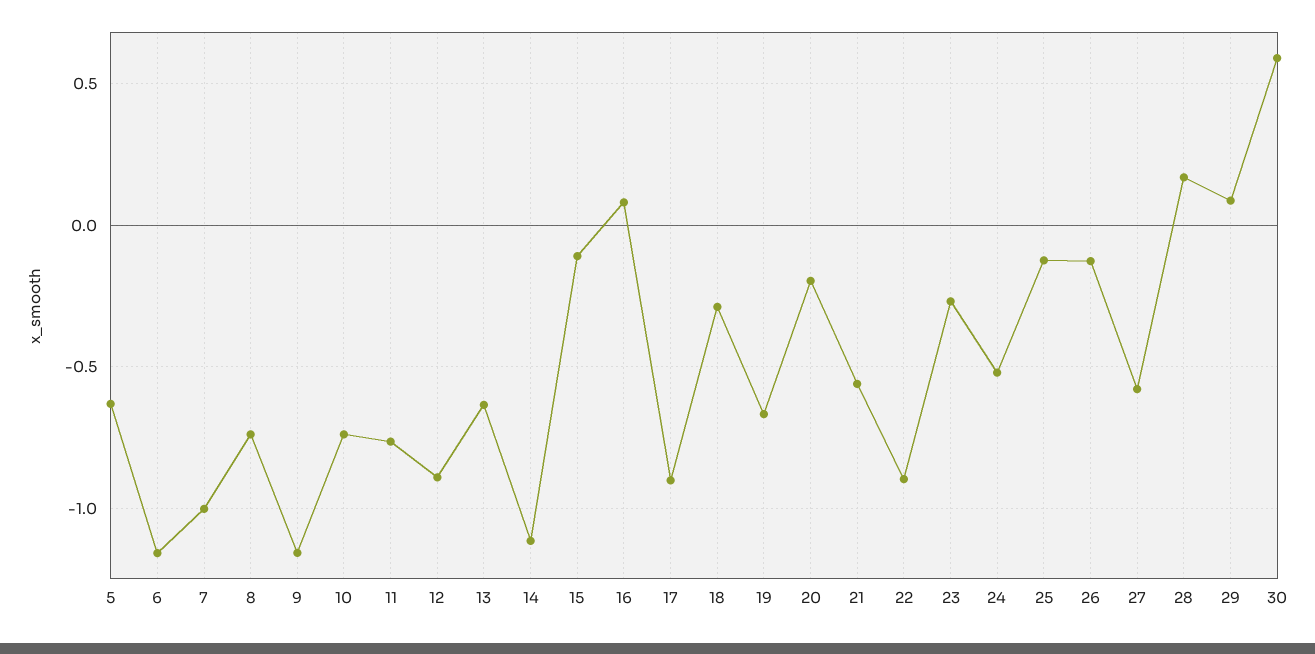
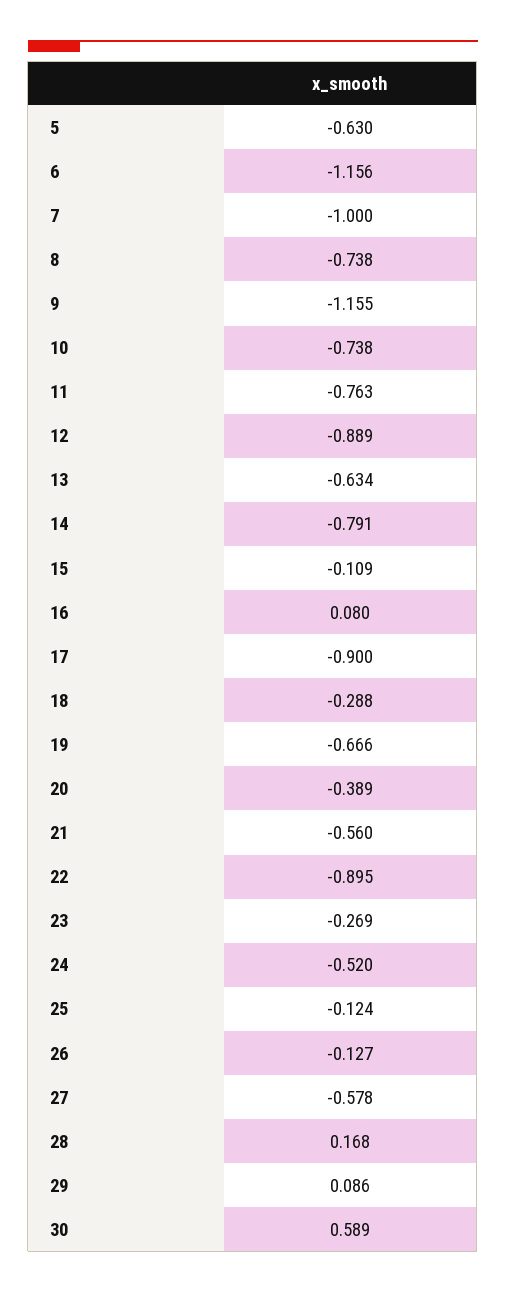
  {
    "5": -0.63,
    "6": -1.156,
    "7": -1,
    "8": -0.738,
    "9": -1.155,
    "10": -0.738,
    "11": -0.763,
    "12": -0.889,
    "13": -0.634,
-   "14": -1.1,
+   "14": -0.791,
    "15": -0.109,
    "16": 0.08,
    "17": -0.9,
    "18": -0.288,
    "19": -0.666,
-   "20": -0.2,
+   "20": -0.389,
    "21": -0.56,
    "22": -0.895,
    "23": -0.269,
    "24": -0.52,
    "25": -0.124,
    "26": -0.127,
    "27": -0.578,
    "28": 0.168,
    "29": 0.086,
    "30": 0.589
  }

